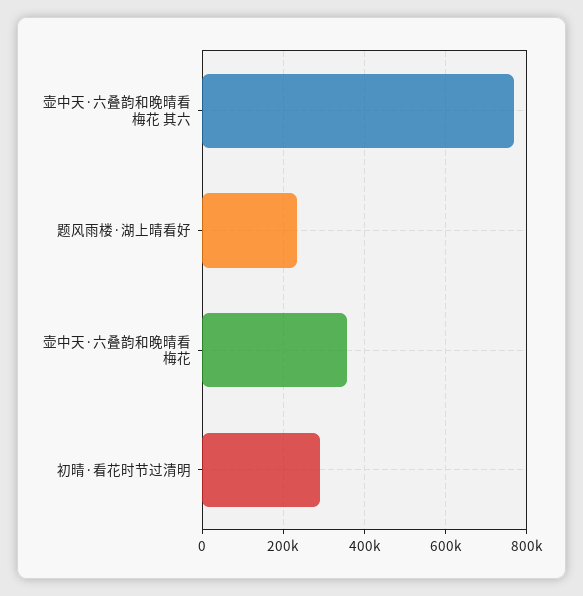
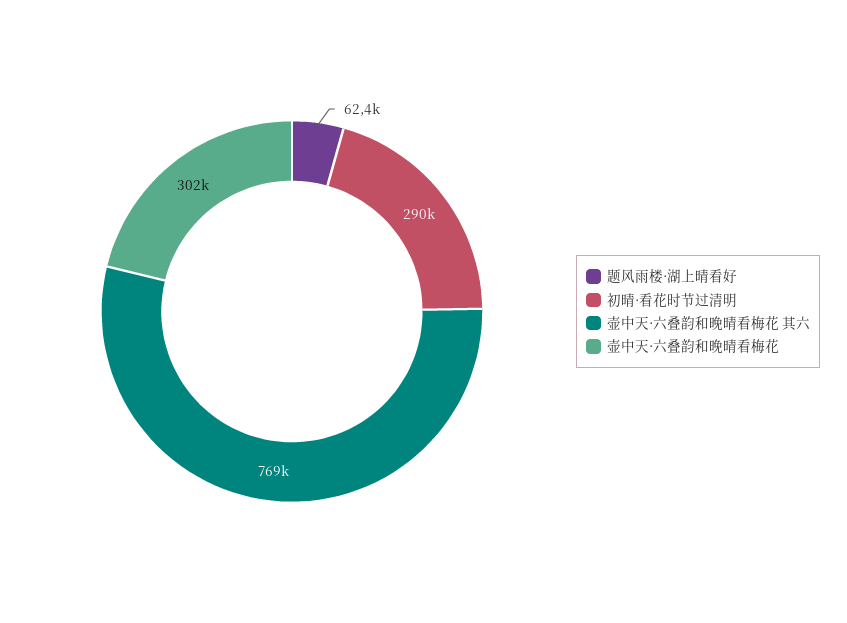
  {
    "壶中天·六叠韵和晚晴看梅花 其六": 769000,
-   "题风雨楼·湖上晴看好": 240000,
+   "题风雨楼·湖上晴看好": 62400,
-   "壶中天·六叠韵和晚晴看梅花": 360000,
+   "壶中天·六叠韵和晚晴看梅花": 302000,
    "初晴·看花时节过清明": 290000
  }

